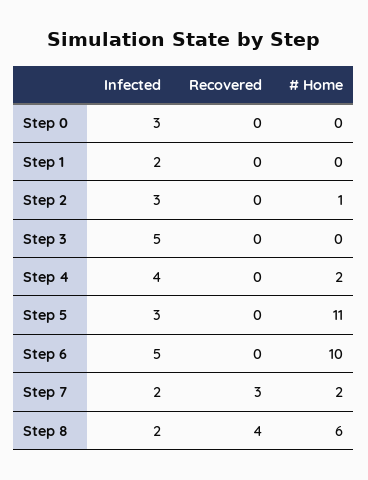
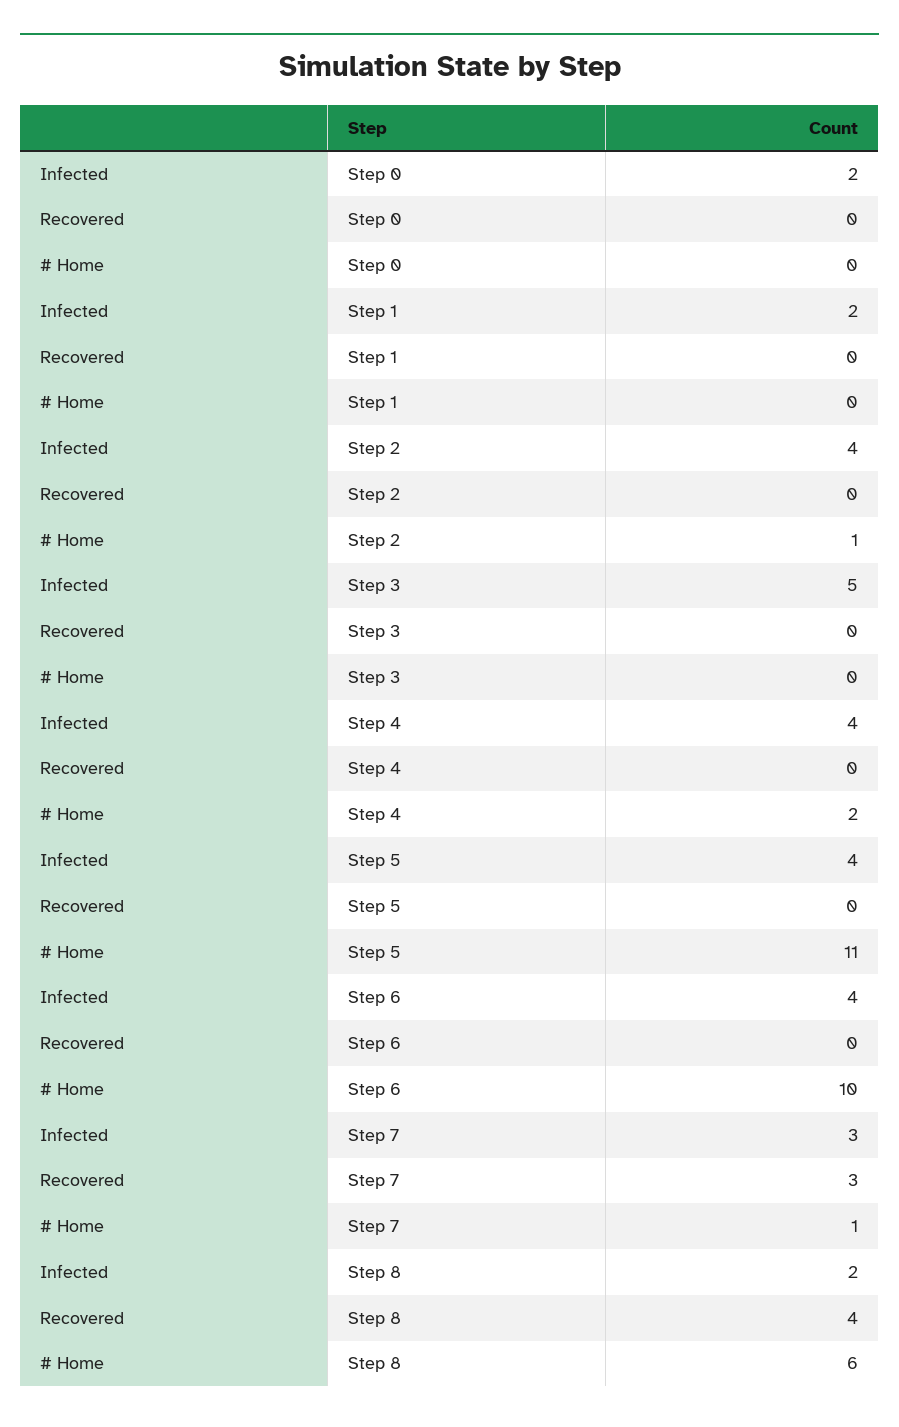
  {
    "Infected": {
-     "Step 0": 3,
+     "Step 0": 2,
      "Step 1": 2,
-     "Step 2": 3,
+     "Step 2": 4,
      "Step 3": 5,
      "Step 4": 4,
-     "Step 5": 3,
+     "Step 5": 4,
-     "Step 6": 5,
+     "Step 6": 4,
-     "Step 7": 2,
+     "Step 7": 3,
      "Step 8": 2
    },
    "Recovered": {
      "Step 0": 0,
      "Step 1": 0,
      "Step 2": 0,
      "Step 3": 0,
      "Step 4": 0,
      "Step 5": 0,
      "Step 6": 0,
      "Step 7": 3,
      "Step 8": 4
    },
    "# Home": {
      "Step 0": 0,
      "Step 1": 0,
      "Step 2": 1,
      "Step 3": 0,
      "Step 4": 2,
      "Step 5": 11,
      "Step 6": 10,
-     "Step 7": 2,
+     "Step 7": 1,
      "Step 8": 6
    }
  }

